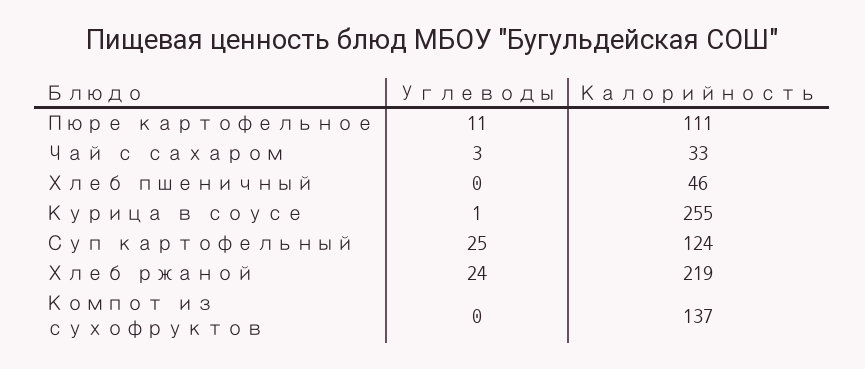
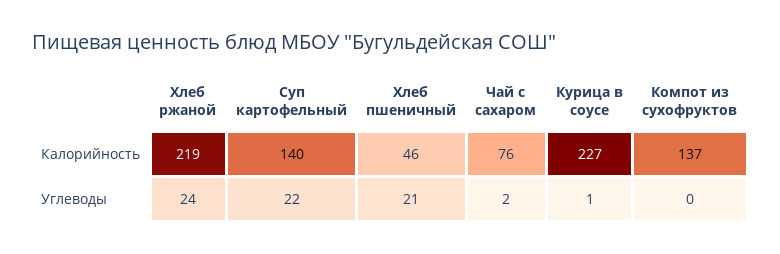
  {
    "Углеводы": {
-     "Пюре картофельное": 11,
-     "Чай с сахаром": 3,
+     "Чай с сахаром": 2,
-     "Хлеб пшеничный": 0,
+     "Хлеб пшеничный": 21,
      "Курица в соусе": 1,
-     "Суп картофельный": 25,
+     "Суп картофельный": 22,
      "Хлеб ржаной": 24,
      "Компот из сухофруктов": 0
    },
    "Калорийность": {
-     "Пюре картофельное": 111,
-     "Чай с сахаром": 33,
+     "Чай с сахаром": 76,
      "Хлеб пшеничный": 46,
-     "Курица в соусе": 255,
+     "Курица в соусе": 227,
-     "Суп картофельный": 124,
+     "Суп картофельный": 140,
      "Хлеб ржаной": 219,
      "Компот из сухофруктов": 137
    }
  }

